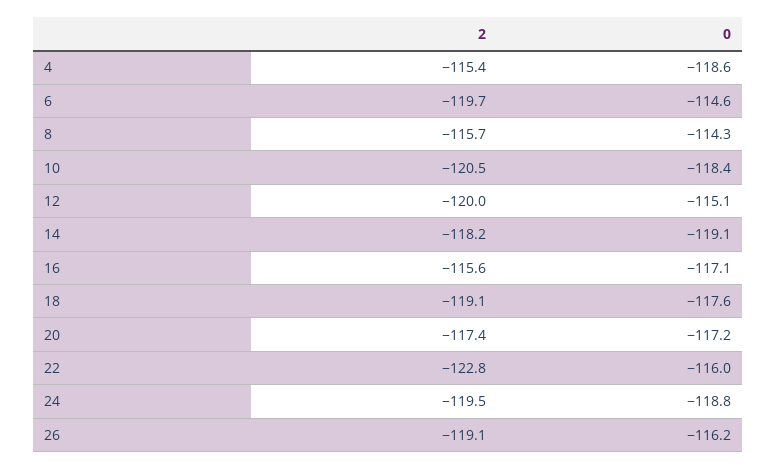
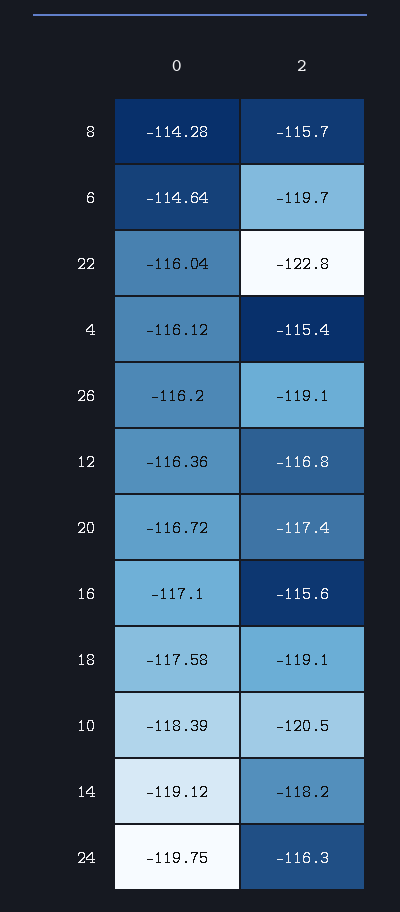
  {
    "2": {
      "4": -115.4,
      "6": -119.7,
      "8": -115.7,
      "10": -120.5,
-     "12": -120,
+     "12": -116.8,
      "14": -118.2,
      "16": -115.6,
      "18": -119.1,
      "20": -117.4,
      "22": -122.8,
-     "24": -119.5,
+     "24": -116.3,
      "26": -119.1
    },
    "0": {
-     "4": -118.6,
+     "4": -116.12,
      "6": -114.64,
      "8": -114.28,
      "10": -118.39,
-     "12": -115.1,
+     "12": -116.36,
      "14": -119.12,
      "16": -117.1,
      "18": -117.58,
-     "20": -117.2,
+     "20": -116.72,
      "22": -116.04,
-     "24": -118.8,
+     "24": -119.75,
      "26": -116.2
    }
  }

